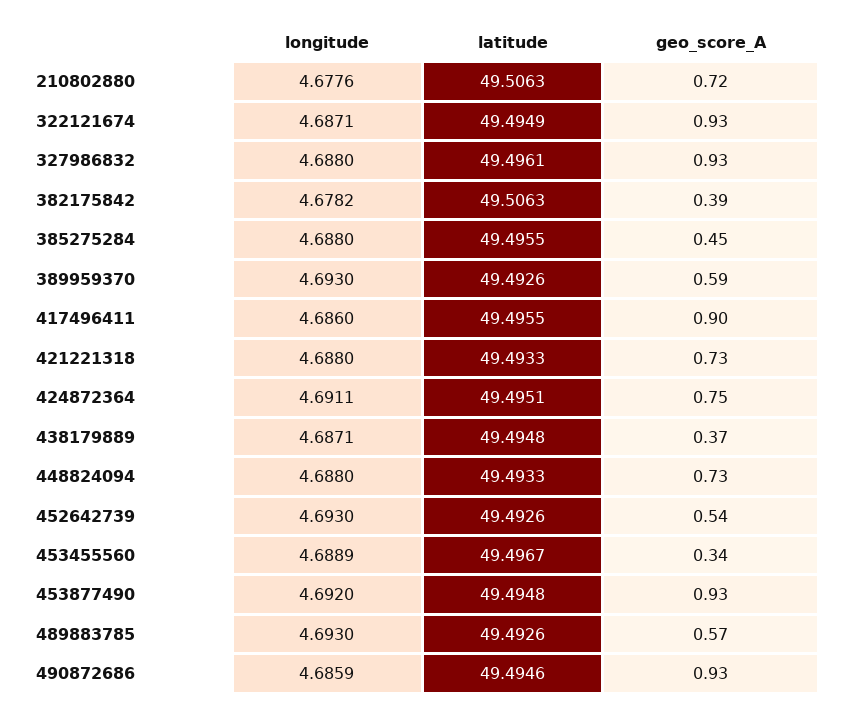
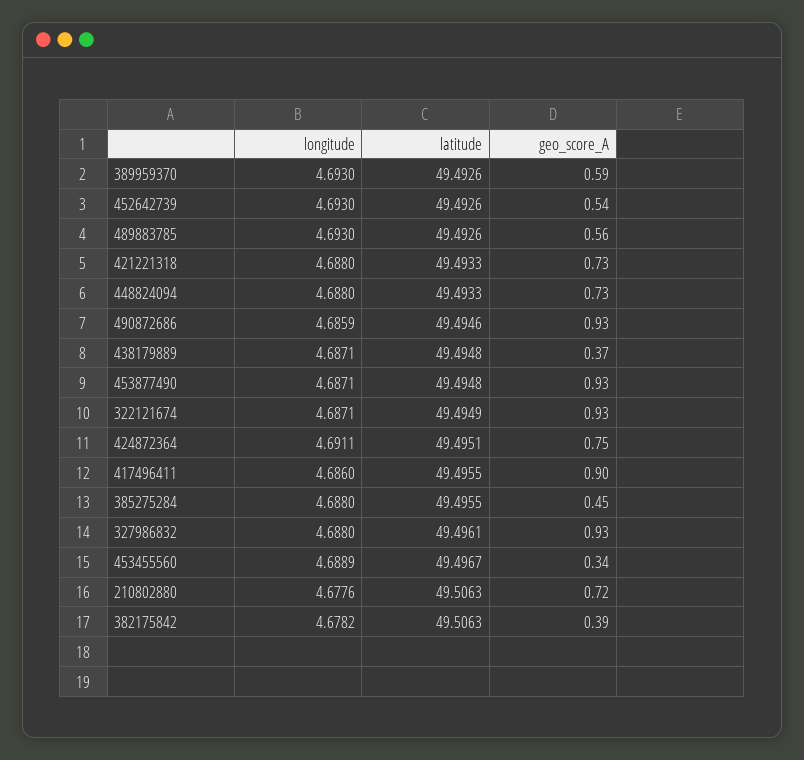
  {
    "longitude": {
      "210802880": 4.6776,
      "322121674": 4.6871,
      "327986832": 4.688,
      "382175842": 4.6782,
      "385275284": 4.688,
      "389959370": 4.693,
      "417496411": 4.686,
      "421221318": 4.688,
      "424872364": 4.6911,
      "438179889": 4.6871,
      "448824094": 4.688,
      "452642739": 4.693,
      "453455560": 4.6889,
-     "453877490": 4.692,
+     "453877490": 4.6871,
      "489883785": 4.693,
      "490872686": 4.6859
    },
    "latitude": {
      "210802880": 49.5063,
      "322121674": 49.4949,
      "327986832": 49.4961,
      "382175842": 49.5063,
      "385275284": 49.4955,
      "389959370": 49.4926,
      "417496411": 49.4955,
      "421221318": 49.4933,
      "424872364": 49.4951,
      "438179889": 49.4948,
      "448824094": 49.4933,
      "452642739": 49.4926,
      "453455560": 49.4967,
      "453877490": 49.4948,
      "489883785": 49.4926,
      "490872686": 49.4946
    },
    "geo_score_A": {
      "210802880": 0.72,
      "322121674": 0.93,
      "327986832": 0.93,
      "382175842": 0.39,
      "385275284": 0.45,
      "389959370": 0.59,
      "417496411": 0.9,
      "421221318": 0.73,
      "424872364": 0.75,
      "438179889": 0.37,
      "448824094": 0.73,
      "452642739": 0.54,
      "453455560": 0.34,
      "453877490": 0.93,
-     "489883785": 0.57,
+     "489883785": 0.56,
      "490872686": 0.93
    }
  }

